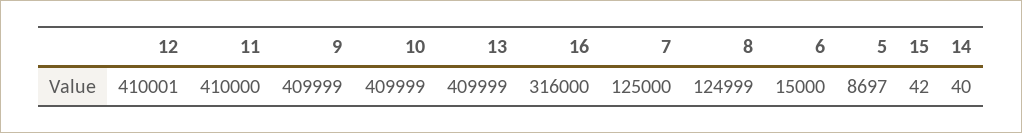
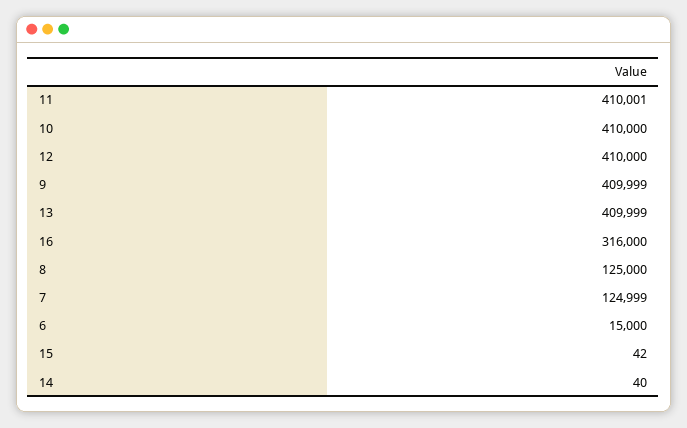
  {
-   "12": 410001,
+   "12": 410000,
-   "11": 410000,
+   "11": 410001,
    "9": 409999,
-   "10": 409999,
+   "10": 410000,
    "13": 409999,
    "16": 316000,
-   "7": 125000,
+   "7": 124999,
-   "8": 124999,
+   "8": 125000,
    "6": 15000,
-   "5": 8697,
    "15": 42,
    "14": 40
  }

